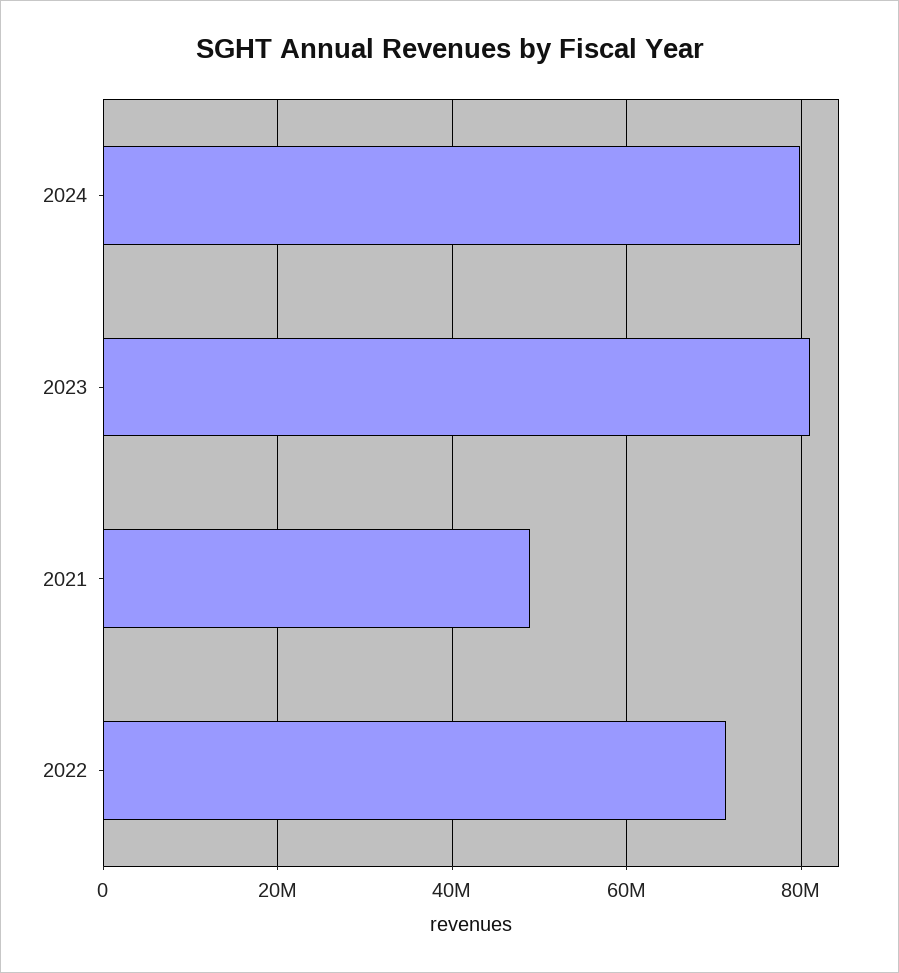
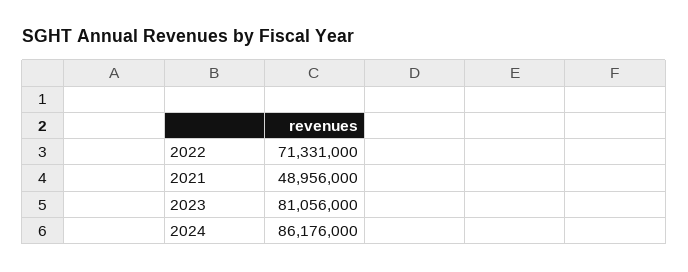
  {
-   "2024": 80000000,
+   "2024": 86176000,
    "2023": 81056000,
    "2021": 48956000,
    "2022": 71331000
  }

